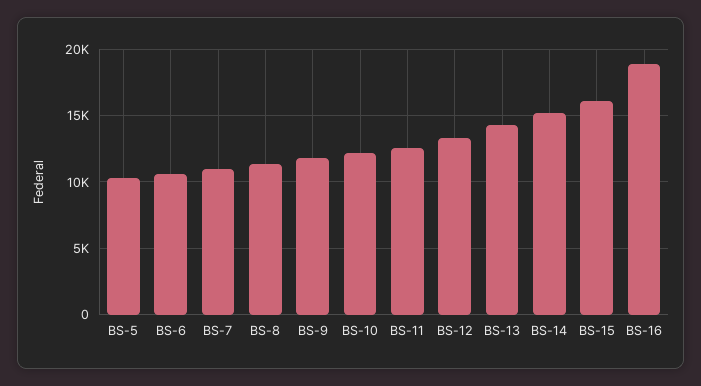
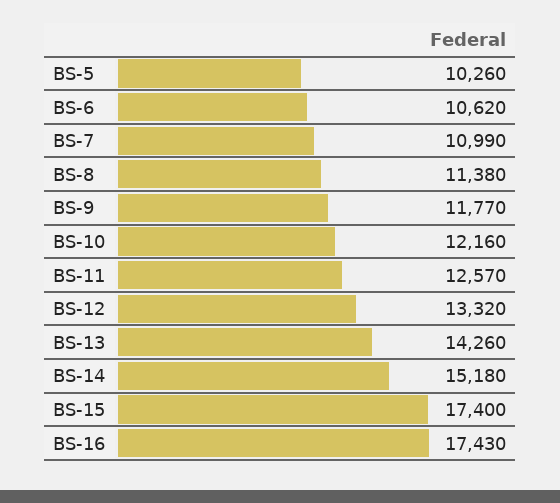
  {
    "BS-5": 10260,
    "BS-6": 10620,
    "BS-7": 10990,
    "BS-8": 11380,
    "BS-9": 11770,
    "BS-10": 12160,
    "BS-11": 12570,
    "BS-12": 13320,
    "BS-13": 14260,
    "BS-14": 15180,
-   "BS-15": 16000,
+   "BS-15": 17400,
-   "BS-16": 19000
+   "BS-16": 17430
  }

